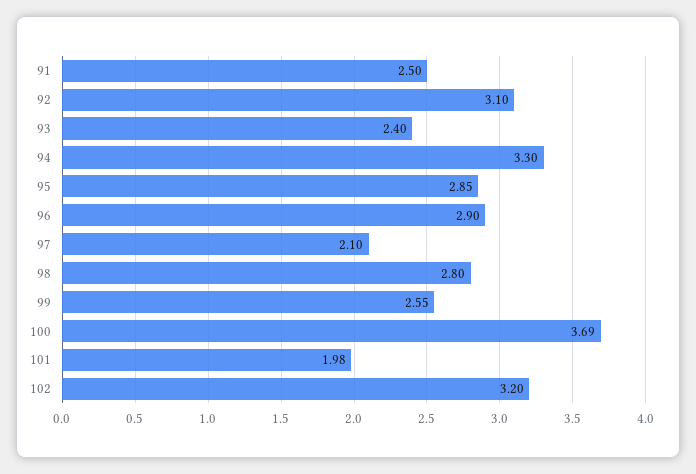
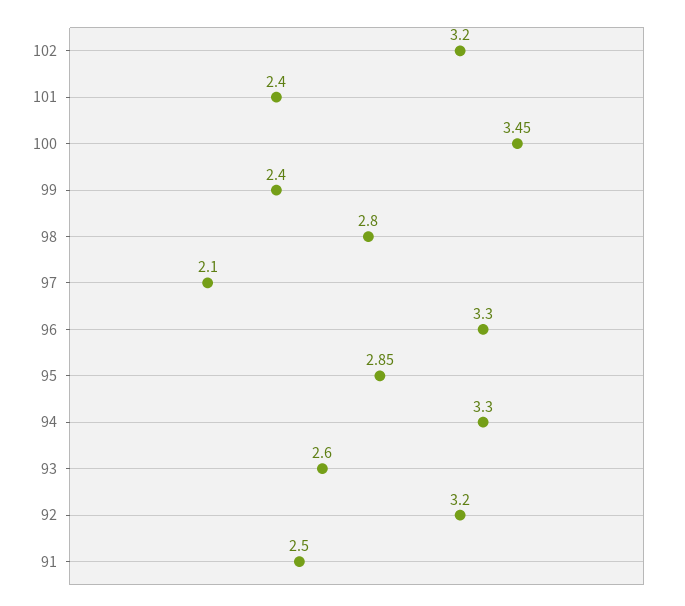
  {
    "91": 2.5,
-   "92": 3.1,
+   "92": 3.2,
-   "93": 2.4,
+   "93": 2.6,
    "94": 3.3,
    "95": 2.85,
-   "96": 2.9,
+   "96": 3.3,
    "97": 2.1,
    "98": 2.8,
-   "99": 2.55,
+   "99": 2.4,
-   "100": 3.69,
+   "100": 3.45,
-   "101": 1.98,
+   "101": 2.4,
    "102": 3.2
  }

